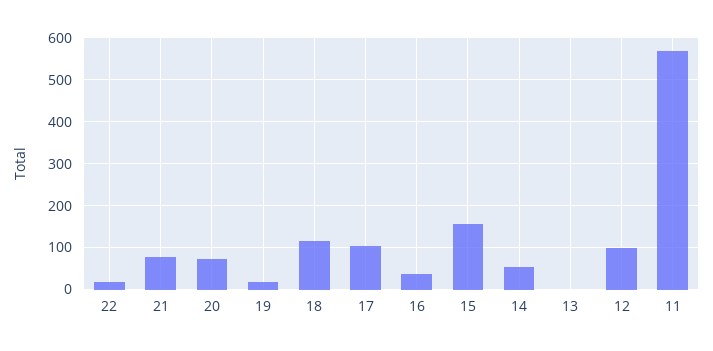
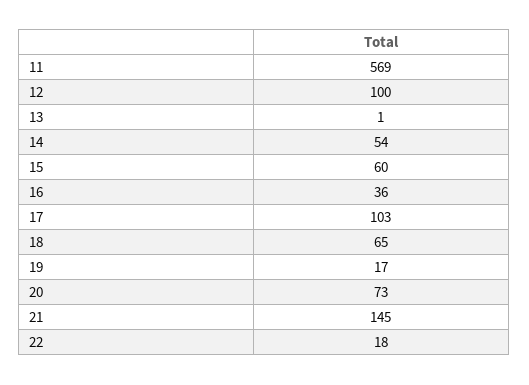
  {
    "22": 18,
-   "21": 80,
+   "21": 145,
    "20": 73,
    "19": 17,
-   "18": 120,
+   "18": 65,
    "17": 103,
    "16": 36,
-   "15": 160,
+   "15": 60,
    "14": 54,
    "13": 1,
    "12": 100,
    "11": 569
  }

